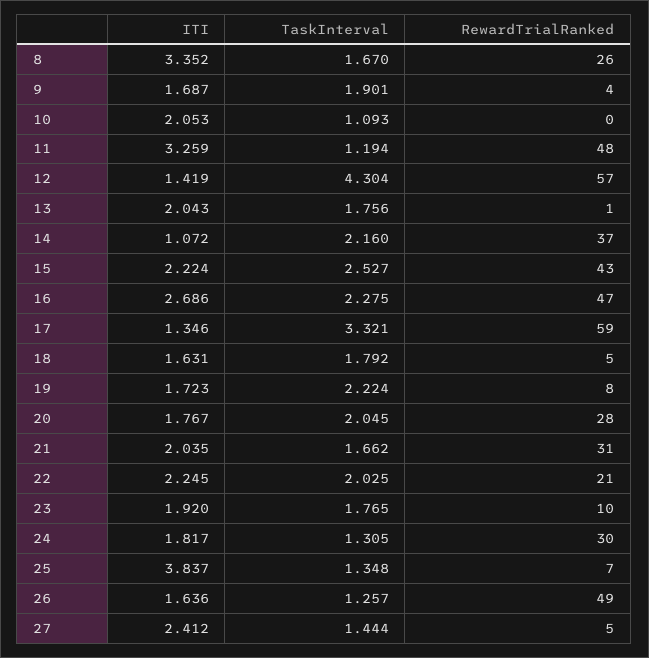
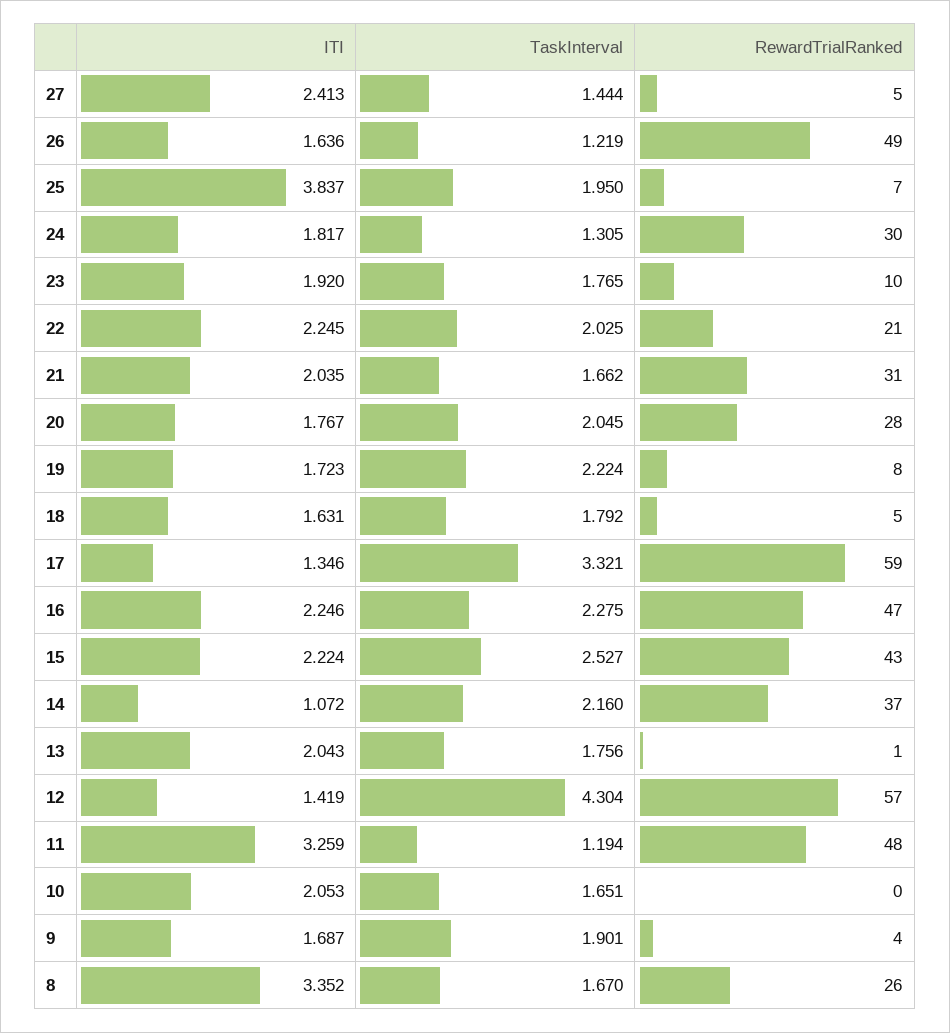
  {
    "ITI": {
      "8": 3.352,
      "9": 1.687,
      "10": 2.053,
      "11": 3.259,
      "12": 1.419,
      "13": 2.043,
      "14": 1.072,
      "15": 2.224,
-     "16": 2.686,
+     "16": 2.246,
      "17": 1.346,
      "18": 1.631,
      "19": 1.723,
      "20": 1.767,
      "21": 2.035,
      "22": 2.245,
      "23": 1.92,
      "24": 1.817,
      "25": 3.837,
      "26": 1.636,
-     "27": 2.412
+     "27": 2.413
    },
    "TaskInterval": {
      "8": 1.67,
      "9": 1.901,
-     "10": 1.093,
+     "10": 1.651,
      "11": 1.194,
      "12": 4.304,
      "13": 1.756,
      "14": 2.16,
      "15": 2.527,
      "16": 2.275,
      "17": 3.321,
      "18": 1.792,
      "19": 2.224,
      "20": 2.045,
      "21": 1.662,
      "22": 2.025,
      "23": 1.765,
      "24": 1.305,
-     "25": 1.348,
+     "25": 1.95,
-     "26": 1.257,
+     "26": 1.219,
      "27": 1.444
    },
    "RewardTrialRanked": {
      "8": 26,
      "9": 4,
      "10": 0,
      "11": 48,
      "12": 57,
      "13": 1,
      "14": 37,
      "15": 43,
      "16": 47,
      "17": 59,
      "18": 5,
      "19": 8,
      "20": 28,
      "21": 31,
      "22": 21,
      "23": 10,
      "24": 30,
      "25": 7,
      "26": 49,
      "27": 5
    }
  }

